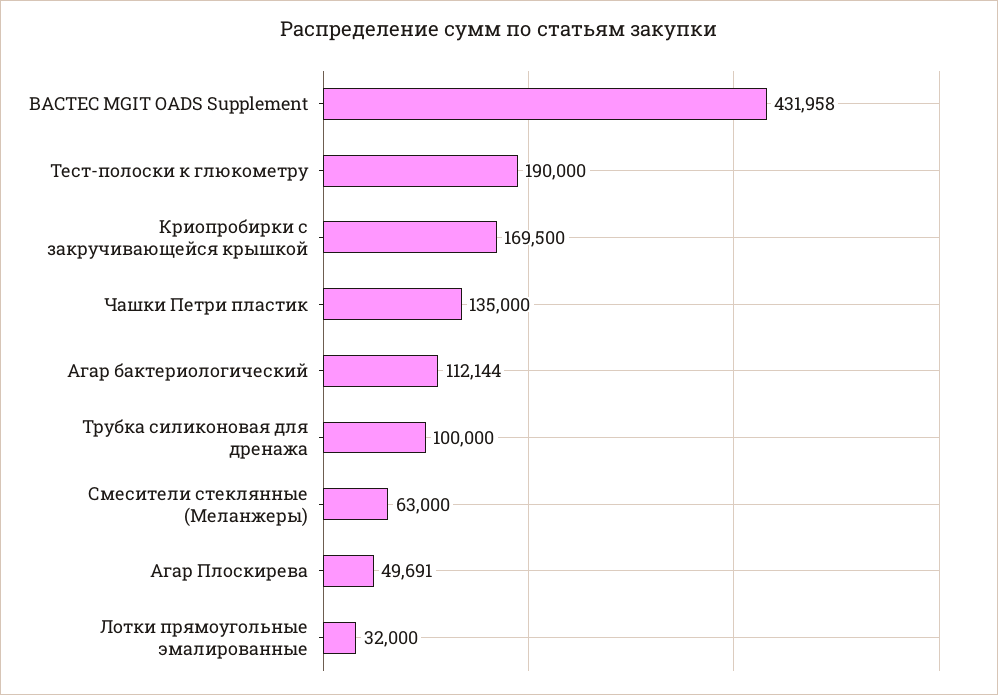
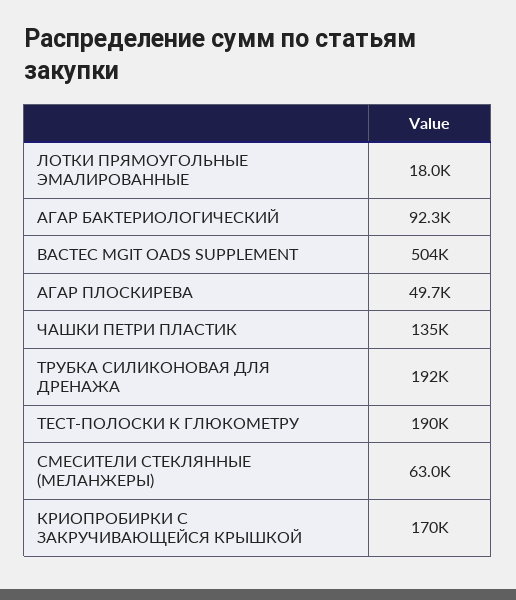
  {
-   "BACTEC MGIT OADS Supplement": 431958,
+   "BACTEC MGIT OADS Supplement": 504000,
    "Тест-полоски к глюкометру": 190000,
    "Криопробирки с закручивающейся крышкой": 169500,
    "Чашки Петри пластик": 135000,
-   "Агар бактериологический": 112144,
+   "Агар бактериологический": 92300,
-   "Трубка силиконовая для дренажа": 100000,
+   "Трубка силиконовая для дренажа": 192000,
    "Смесители стеклянные (Меланжеры)": 63000,
    "Агар Плоскирева": 49691,
-   "Лотки прямоугольные эмалированные": 32000
+   "Лотки прямоугольные эмалированные": 18000
  }

